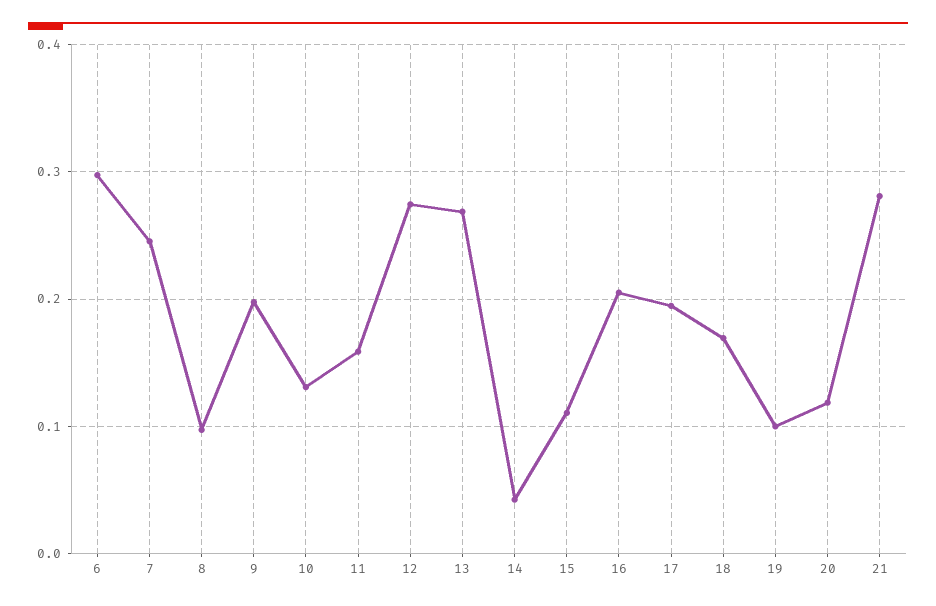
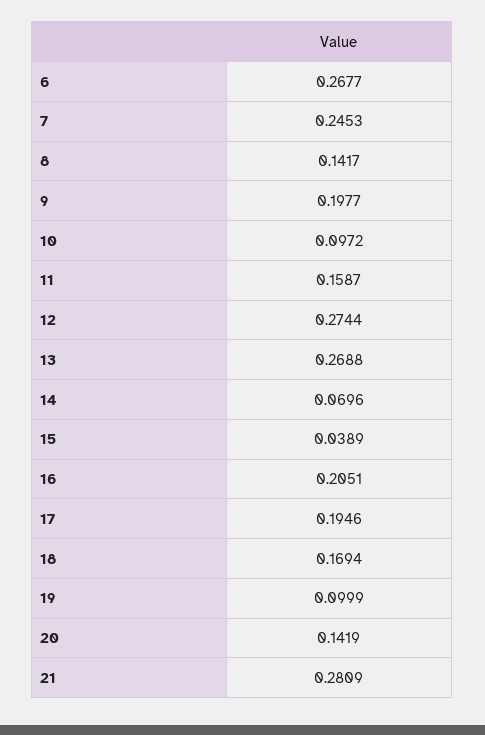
  {
-   "6": 0.3,
+   "6": 0.2677,
    "7": 0.2453,
-   "8": 0.1,
+   "8": 0.1417,
    "9": 0.1977,
-   "10": 0.13,
+   "10": 0.0972,
    "11": 0.1587,
    "12": 0.2744,
    "13": 0.2688,
-   "14": 0.04,
+   "14": 0.0696,
-   "15": 0.11,
+   "15": 0.0389,
    "16": 0.2051,
    "17": 0.1946,
    "18": 0.1694,
    "19": 0.0999,
-   "20": 0.12,
+   "20": 0.1419,
    "21": 0.2809
  }

